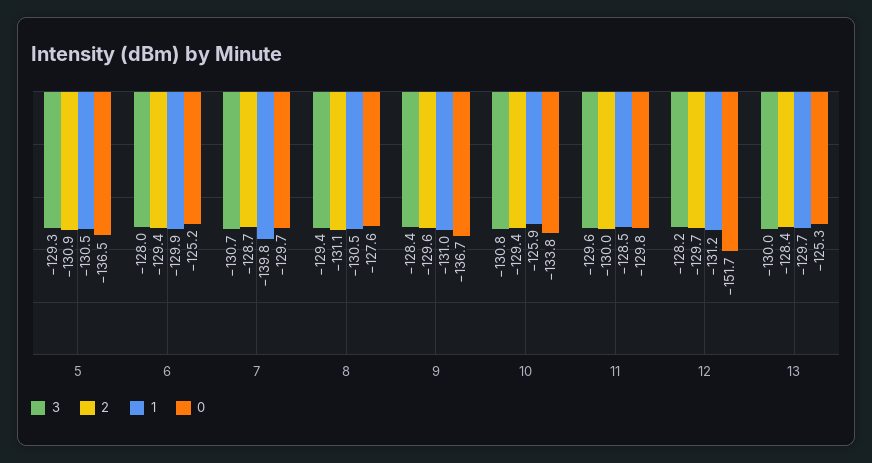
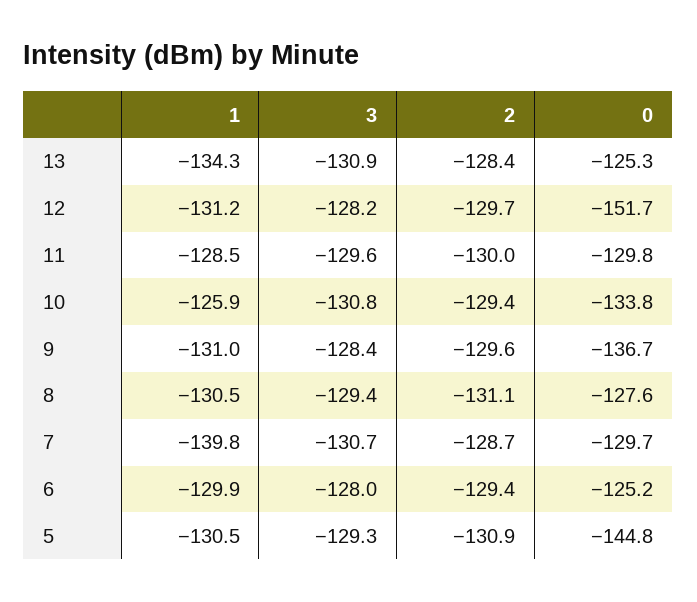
  {
    "3": {
      "5": -129.3,
      "6": -128,
      "7": -130.7,
      "8": -129.4,
      "9": -128.4,
      "10": -130.8,
      "11": -129.6,
      "12": -128.2,
-     "13": -130
+     "13": -130.9
    },
    "2": {
      "5": -130.9,
      "6": -129.4,
      "7": -128.7,
      "8": -131.1,
      "9": -129.6,
      "10": -129.4,
      "11": -130,
      "12": -129.7,
      "13": -128.4
    },
    "1": {
      "5": -130.5,
      "6": -129.9,
      "7": -139.8,
      "8": -130.5,
      "9": -131,
      "10": -125.9,
      "11": -128.5,
      "12": -131.2,
-     "13": -129.7
+     "13": -134.3
    },
    "0": {
-     "5": -136.5,
+     "5": -144.8,
      "6": -125.2,
      "7": -129.7,
      "8": -127.6,
      "9": -136.7,
      "10": -133.8,
      "11": -129.8,
      "12": -151.7,
      "13": -125.3
    }
  }

